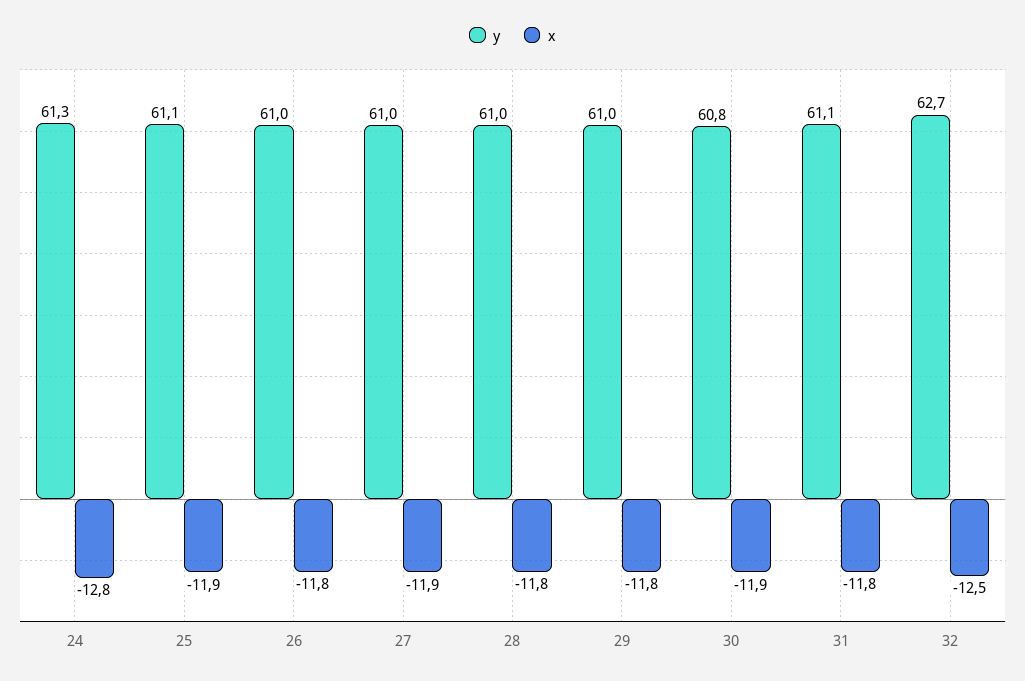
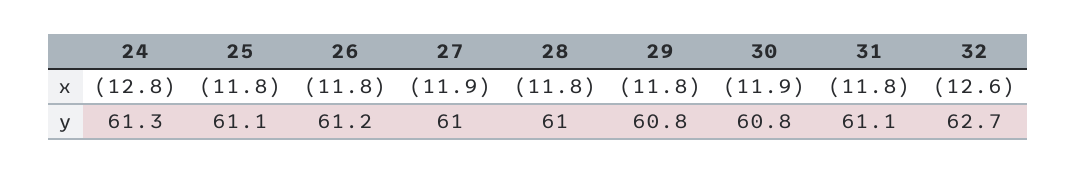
  {
    "y": {
      "24": 61.3,
      "25": 61.1,
-     "26": 61,
+     "26": 61.2,
      "27": 61,
      "28": 61,
-     "29": 61,
+     "29": 60.8,
      "30": 60.8,
      "31": 61.1,
      "32": 62.7
    },
    "x": {
      "24": -12.8,
-     "25": -11.9,
+     "25": -11.8,
      "26": -11.8,
      "27": -11.9,
      "28": -11.8,
      "29": -11.8,
      "30": -11.9,
      "31": -11.8,
-     "32": -12.5
+     "32": -12.6
    }
  }

